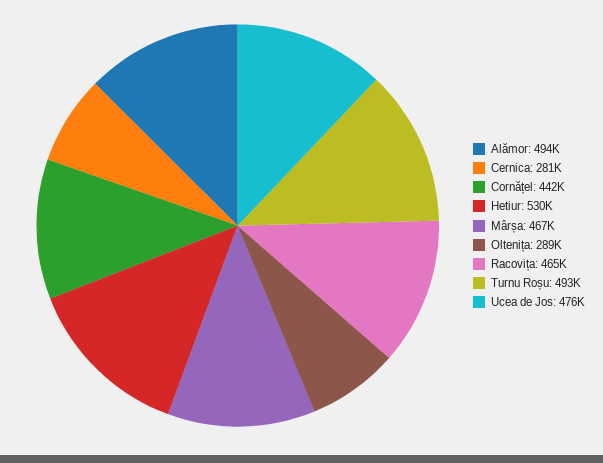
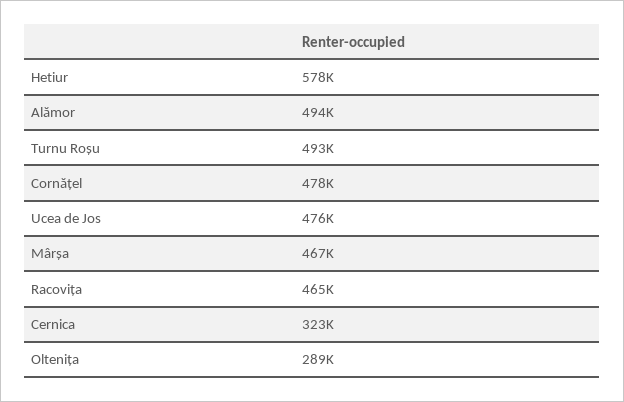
  {
    "Alămor": 494000,
-   "Cernica": 281000,
+   "Cernica": 323000,
-   "Cornățel": 442000,
+   "Cornățel": 478000,
-   "Hetiur": 530000,
+   "Hetiur": 578000,
    "Mârșa": 467000,
    "Oltenița": 289000,
    "Racovița": 465000,
    "Turnu Roșu": 493000,
    "Ucea de Jos": 476000
  }

